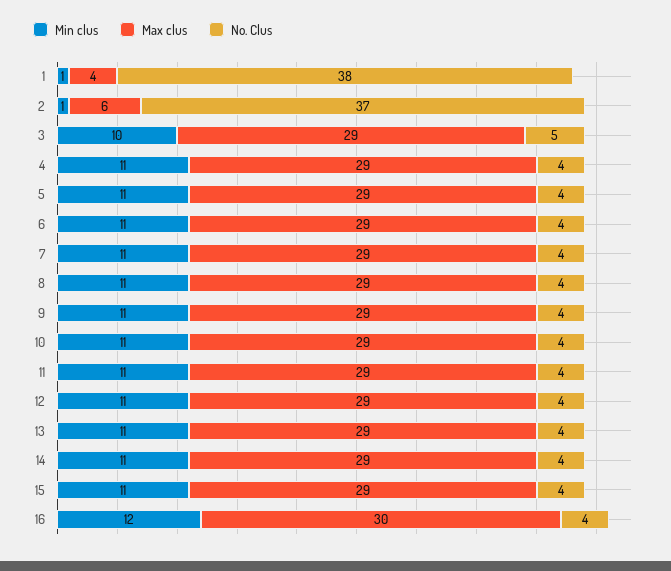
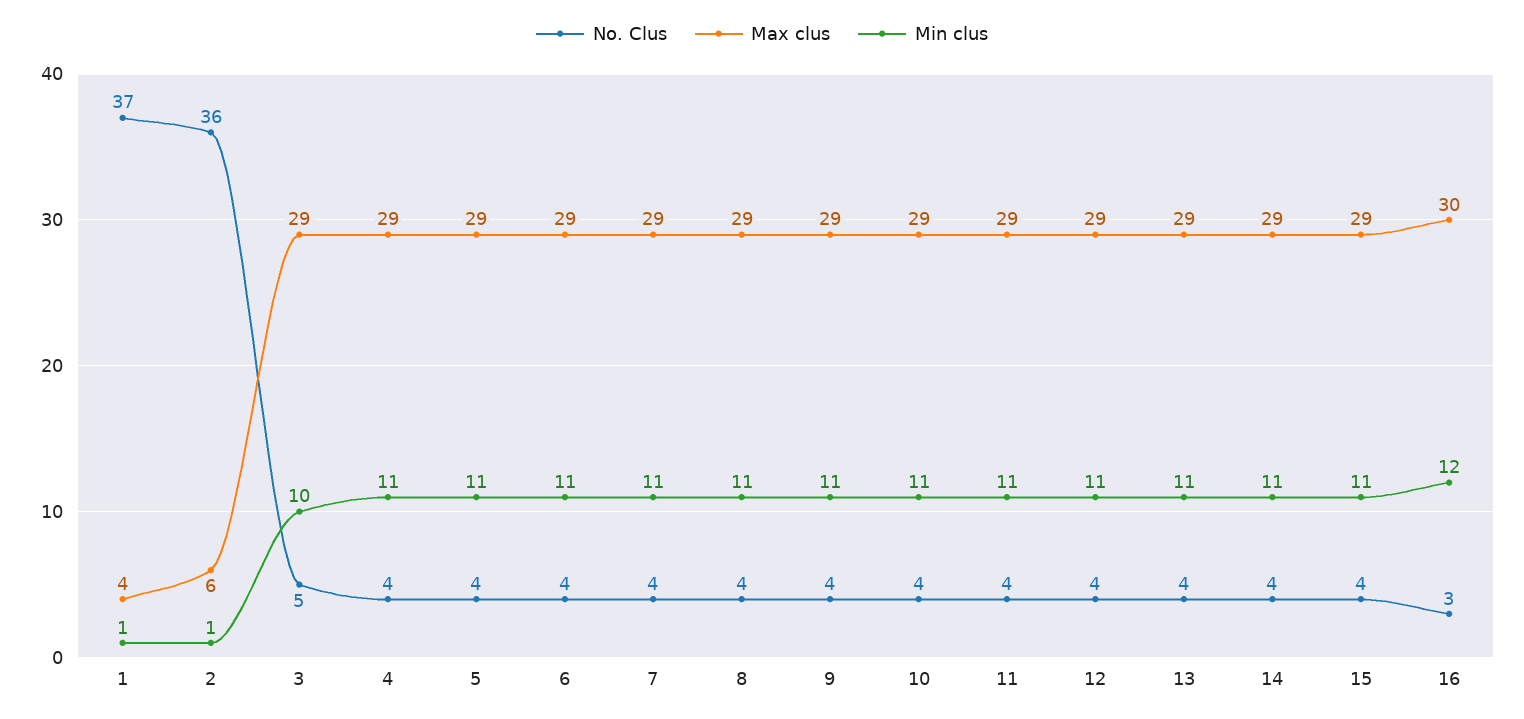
  {
    "Min clus": {
      "1": 1,
      "2": 1,
      "3": 10,
      "4": 11,
      "5": 11,
      "6": 11,
      "7": 11,
      "8": 11,
      "9": 11,
      "10": 11,
      "11": 11,
      "12": 11,
      "13": 11,
      "14": 11,
      "15": 11,
      "16": 12
    },
    "Max clus": {
      "1": 4,
      "2": 6,
      "3": 29,
      "4": 29,
      "5": 29,
      "6": 29,
      "7": 29,
      "8": 29,
      "9": 29,
      "10": 29,
      "11": 29,
      "12": 29,
      "13": 29,
      "14": 29,
      "15": 29,
      "16": 30
    },
    "No. Clus": {
-     "1": 38,
+     "1": 37,
-     "2": 37,
+     "2": 36,
      "3": 5,
      "4": 4,
      "5": 4,
      "6": 4,
      "7": 4,
      "8": 4,
      "9": 4,
      "10": 4,
      "11": 4,
      "12": 4,
      "13": 4,
      "14": 4,
      "15": 4,
-     "16": 4
+     "16": 3
    }
  }

